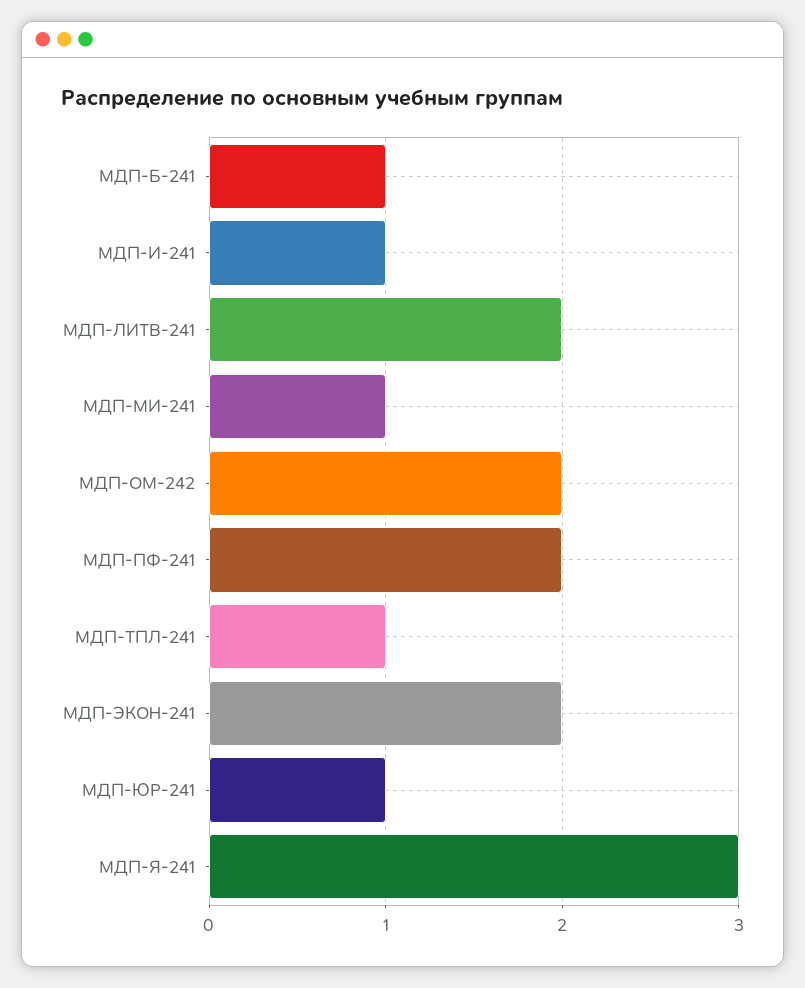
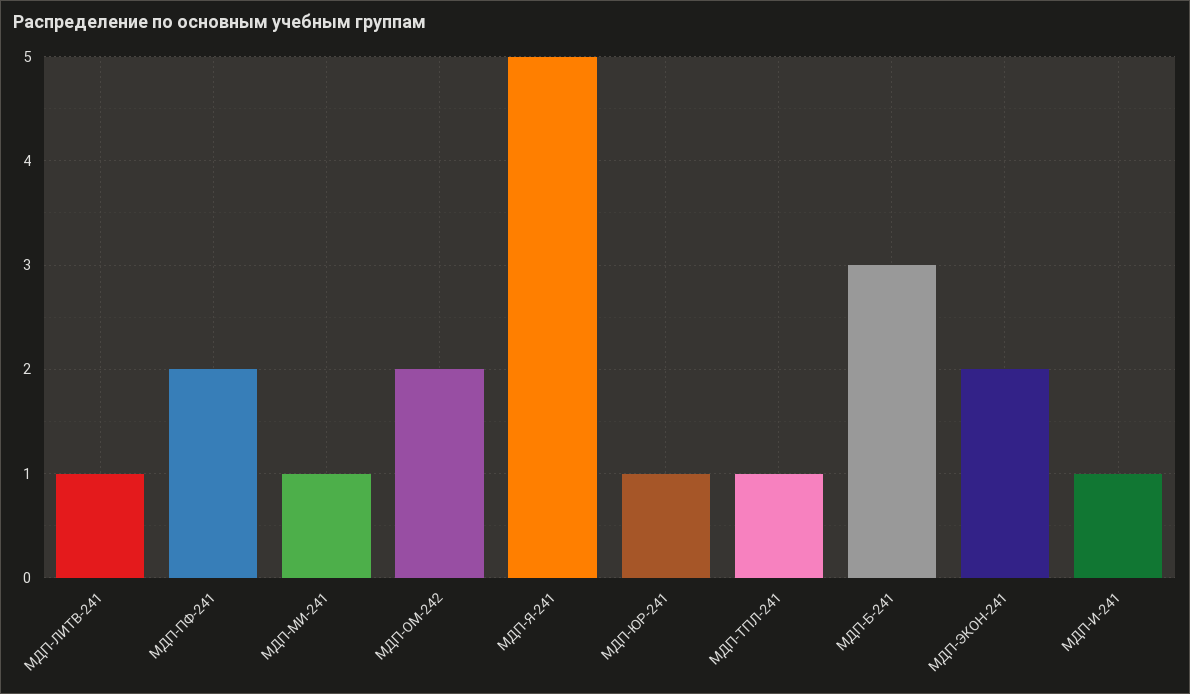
  {
-   "МДП-Б-241": 1,
+   "МДП-Б-241": 3,
    "МДП-И-241": 1,
-   "МДП-ЛИТВ-241": 2,
+   "МДП-ЛИТВ-241": 1,
    "МДП-МИ-241": 1,
    "МДП-ОМ-242": 2,
    "МДП-ПФ-241": 2,
    "МДП-ТПЛ-241": 1,
    "МДП-ЭКОН-241": 2,
    "МДП-ЮР-241": 1,
-   "МДП-Я-241": 3
+   "МДП-Я-241": 5
  }

